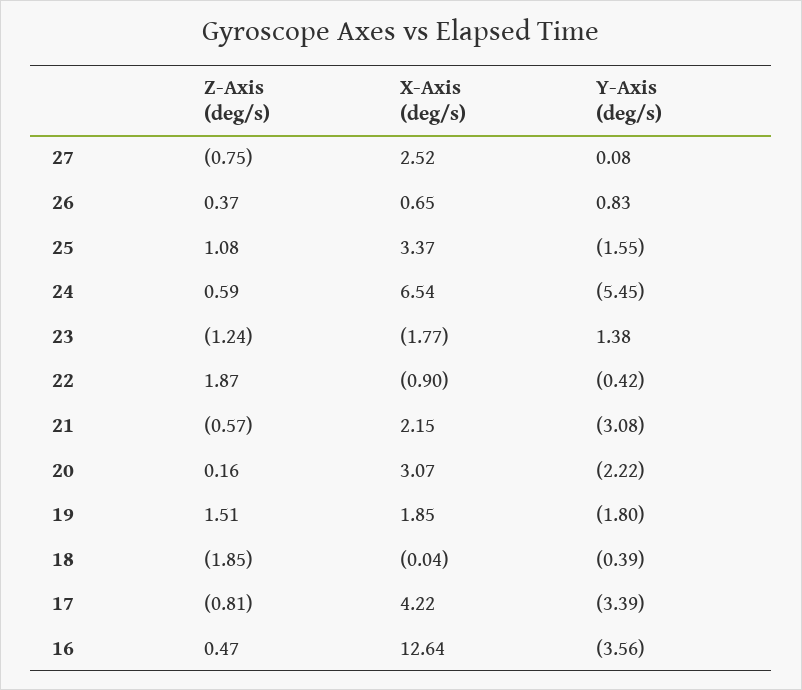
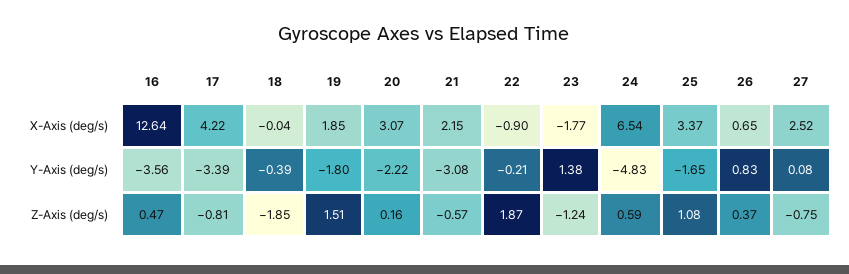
  {
    "Z-Axis (deg/s)": {
      "27": -0.75,
      "26": 0.37,
      "25": 1.08,
      "24": 0.59,
      "23": -1.24,
      "22": 1.87,
      "21": -0.57,
      "20": 0.16,
      "19": 1.51,
      "18": -1.85,
      "17": -0.81,
      "16": 0.47
    },
    "X-Axis (deg/s)": {
      "27": 2.52,
      "26": 0.65,
      "25": 3.37,
      "24": 6.54,
      "23": -1.77,
      "22": -0.9,
      "21": 2.15,
      "20": 3.07,
      "19": 1.85,
      "18": -0.04,
      "17": 4.22,
      "16": 12.64
    },
    "Y-Axis (deg/s)": {
      "27": 0.08,
      "26": 0.83,
-     "25": -1.55,
+     "25": -1.65,
-     "24": -5.45,
+     "24": -4.83,
      "23": 1.38,
-     "22": -0.42,
+     "22": -0.21,
      "21": -3.08,
      "20": -2.22,
      "19": -1.8,
      "18": -0.39,
      "17": -3.39,
      "16": -3.56
    }
  }

